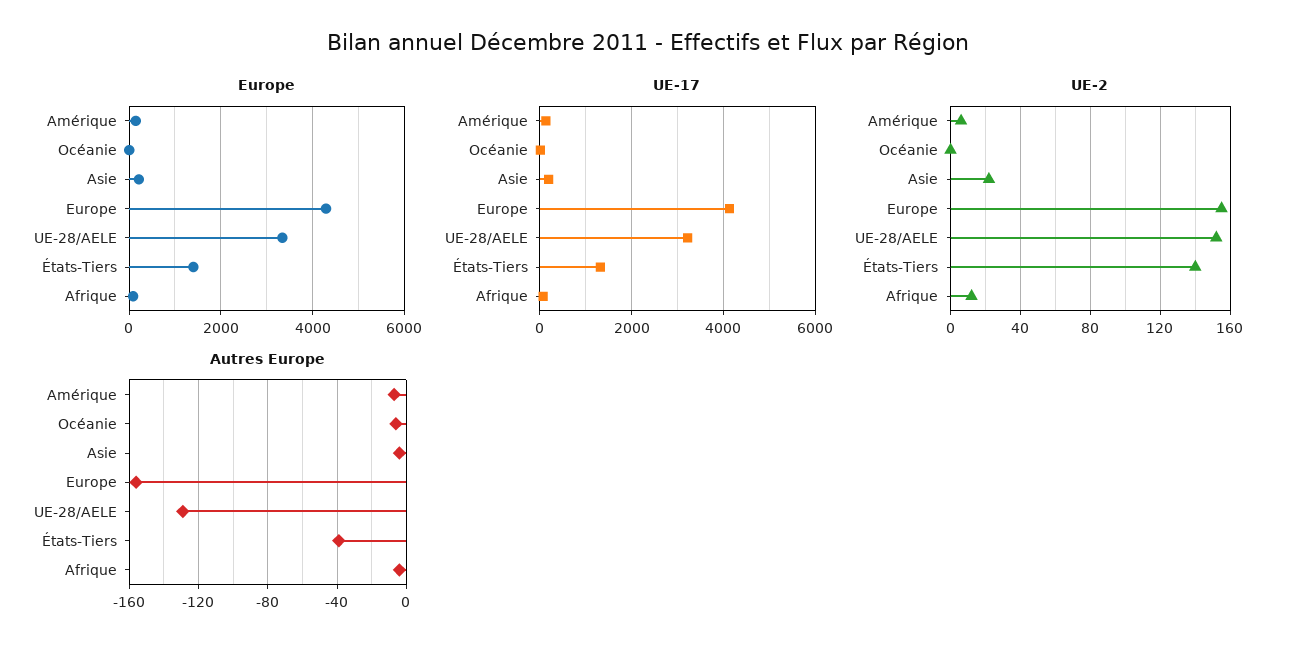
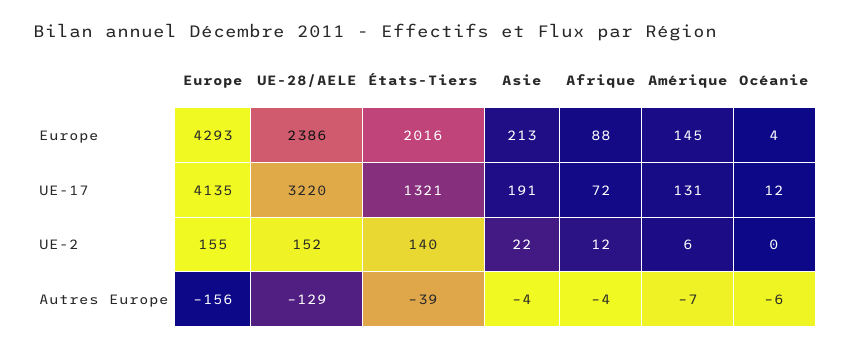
  {
    "Europe": {
      "Amérique": 145,
      "Océanie": 4,
      "Asie": 213,
      "Europe": 4293,
-     "UE-28/AELE": 3400,
+     "UE-28/AELE": 2386,
-     "États-Tiers": 1400,
+     "États-Tiers": 2016,
      "Afrique": 88
    },
    "UE-17": {
      "Amérique": 131,
      "Océanie": 12,
      "Asie": 191,
      "Europe": 4135,
      "UE-28/AELE": 3220,
      "États-Tiers": 1321,
      "Afrique": 72
    },
    "UE-2": {
      "Amérique": 6,
      "Océanie": 0,
      "Asie": 22,
      "Europe": 155,
      "UE-28/AELE": 152,
      "États-Tiers": 140,
      "Afrique": 12
    },
    "Autres Europe": {
      "Amérique": -7,
      "Océanie": -6,
      "Asie": -4,
      "Europe": -156,
      "UE-28/AELE": -129,
      "États-Tiers": -39,
      "Afrique": -4
    }
  }

